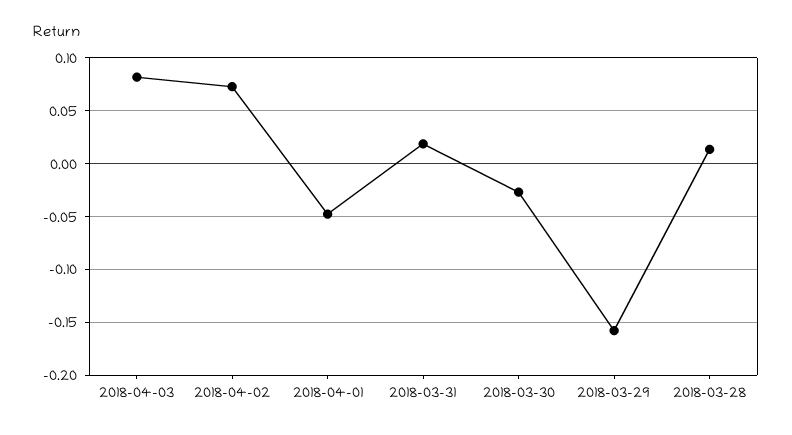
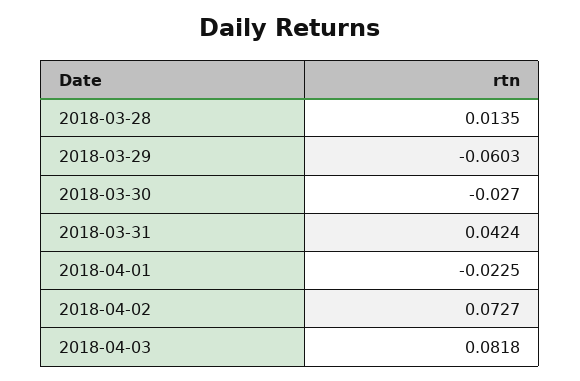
  {
    "2018-04-03": 0.0818,
    "2018-04-02": 0.0727,
-   "2018-04-01": -0.05,
+   "2018-04-01": -0.0225,
-   "2018-03-31": 0.02,
+   "2018-03-31": 0.0424,
    "2018-03-30": -0.027,
-   "2018-03-29": -0.16,
+   "2018-03-29": -0.0603,
    "2018-03-28": 0.0135
  }

